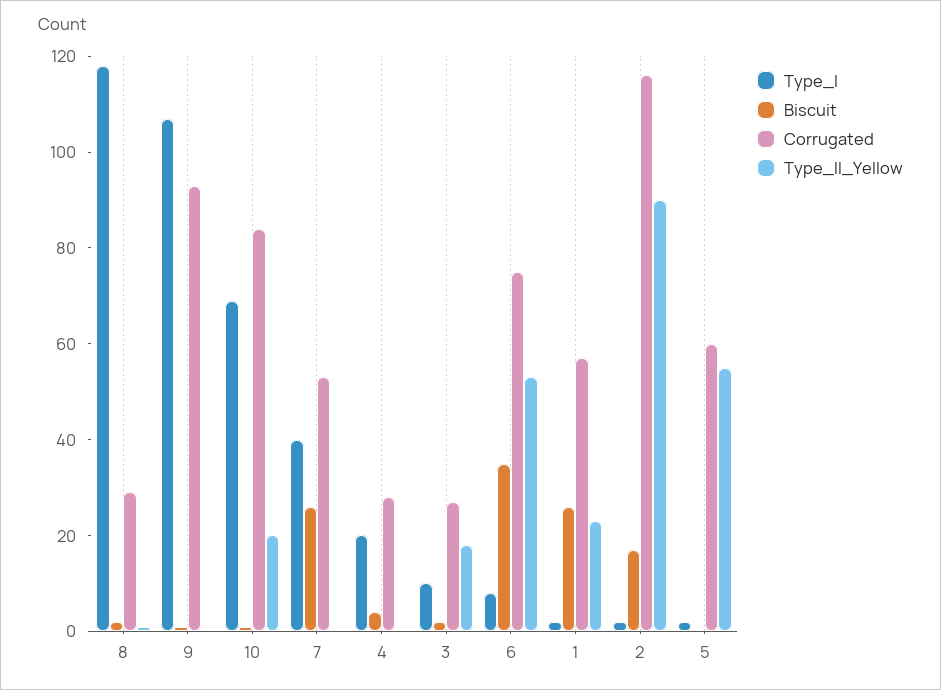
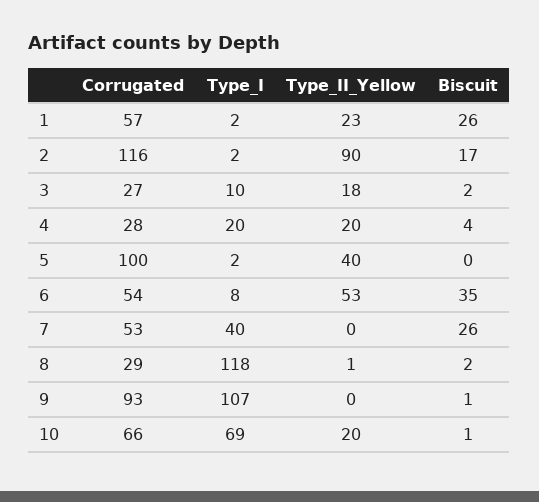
  {
    "Type_I": {
      "8": 118,
      "9": 107,
      "10": 69,
      "7": 40,
      "4": 20,
      "3": 10,
      "6": 8,
      "1": 2,
      "2": 2,
      "5": 2
    },
    "Biscuit": {
      "8": 2,
      "9": 1,
      "10": 1,
      "7": 26,
      "4": 4,
      "3": 2,
      "6": 35,
      "1": 26,
      "2": 17,
      "5": 0
    },
    "Corrugated": {
      "8": 29,
      "9": 93,
-     "10": 85,
+     "10": 66,
      "7": 53,
      "4": 28,
      "3": 27,
-     "6": 75,
+     "6": 54,
      "1": 57,
      "2": 116,
-     "5": 60
+     "5": 100
    },
    "Type_II_Yellow": {
      "8": 1,
      "9": 0,
      "10": 20,
      "7": 0,
-     "4": 0,
+     "4": 20,
      "3": 18,
      "6": 53,
      "1": 23,
      "2": 90,
-     "5": 55
+     "5": 40
    }
  }

